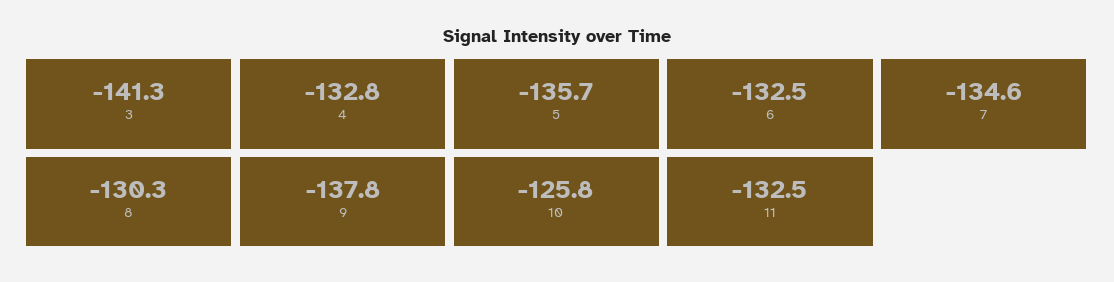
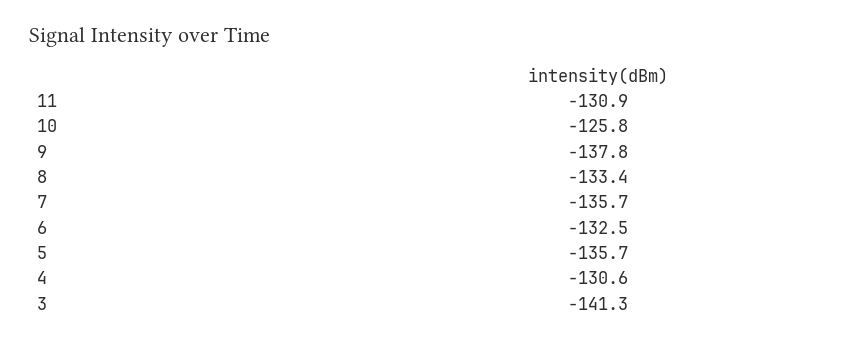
  {
    "3": -141.3,
-   "4": -132.8,
+   "4": -130.6,
    "5": -135.7,
    "6": -132.5,
-   "7": -134.6,
+   "7": -135.7,
-   "8": -130.3,
+   "8": -133.4,
    "9": -137.8,
    "10": -125.8,
-   "11": -132.5
+   "11": -130.9
  }

